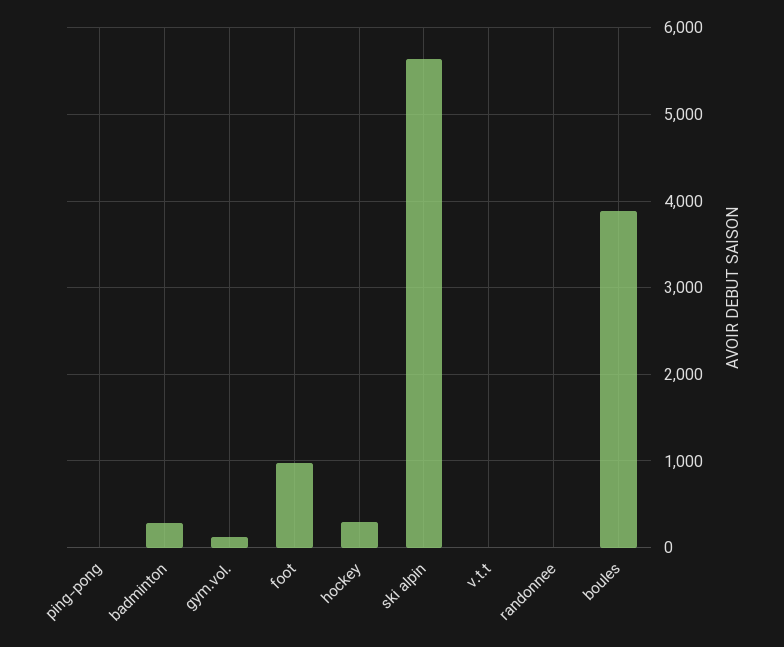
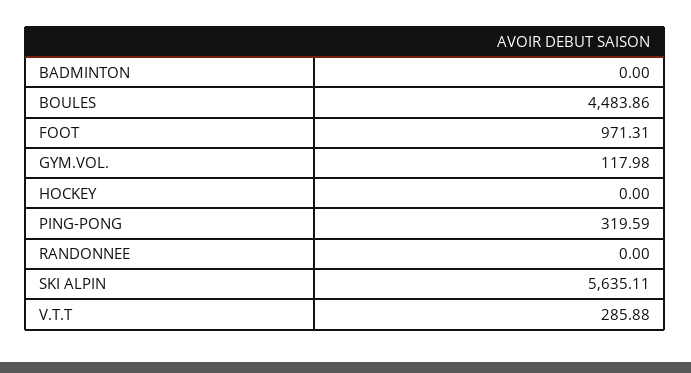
  {
-   "ping-pong": 0,
+   "ping-pong": 319.59,
-   "badminton": 300,
+   "badminton": 0,
    "gym.vol.": 117.98,
    "foot": 971.31,
-   "hockey": 300,
+   "hockey": 0,
    "ski alpin": 5635.11,
-   "v.t.t": 0,
+   "v.t.t": 285.88,
    "randonnee": 0,
-   "boules": 3900
+   "boules": 4483.86
  }

